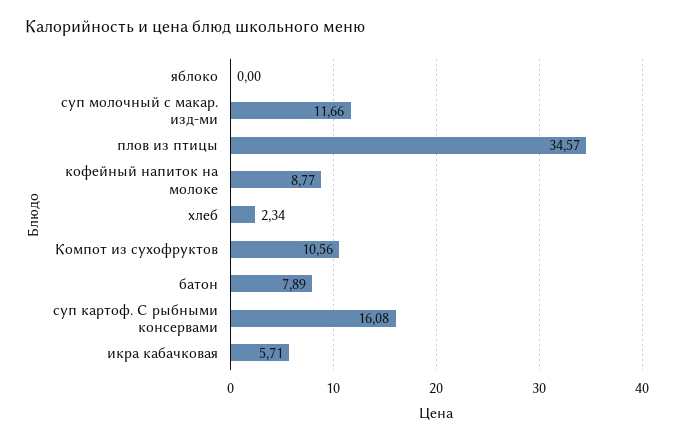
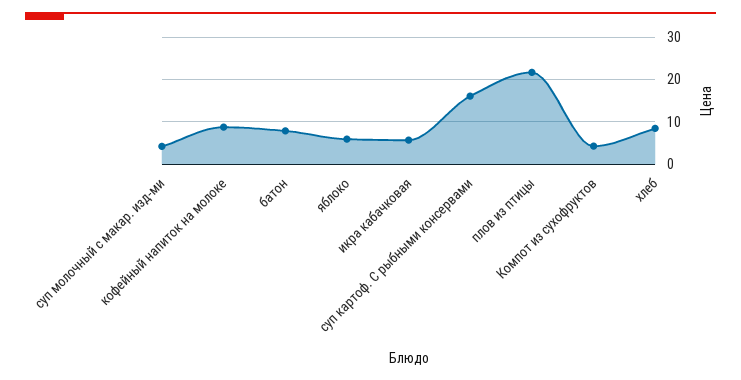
  {
-   "яблоко": 0,
+   "яблоко": 6,
-   "суп молочный с макар. изд-ми": 11.66,
+   "суп молочный с макар. изд-ми": 4,
-   "плов из птицы": 34.57,
+   "плов из птицы": 22,
    "кофейный напиток на молоке": 8.77,
-   "хлеб": 2.34,
+   "хлеб": 8,
-   "Компот из сухофруктов": 10.56,
+   "Компот из сухофруктов": 4,
    "батон": 7.89,
    "суп картоф. С рыбными консервами": 16.08,
    "икра кабачковая": 5.71
  }

